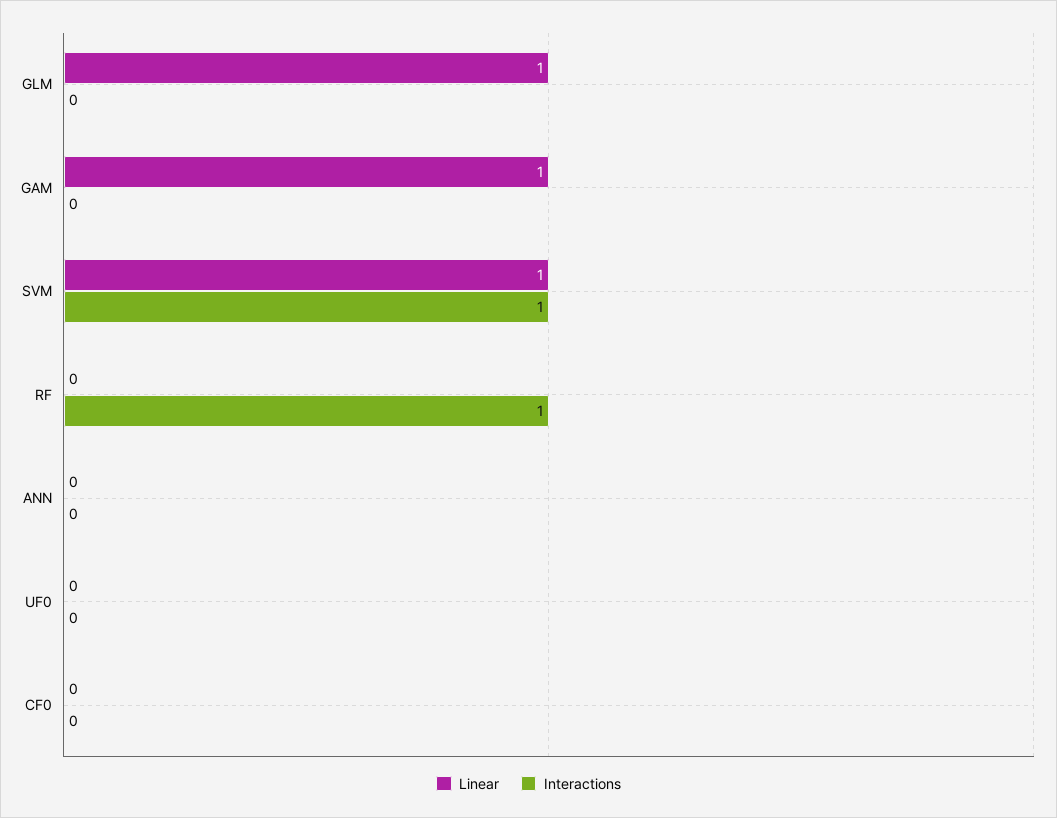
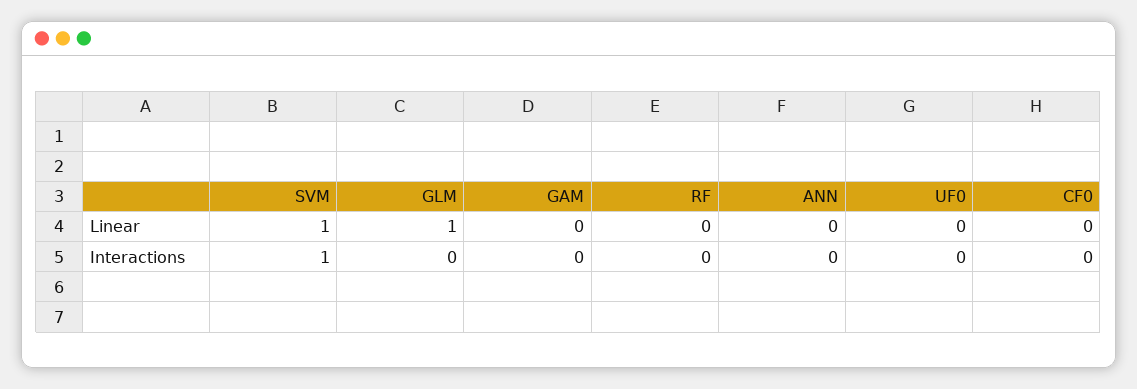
  {
    "Linear": {
      "GLM": 1,
-     "GAM": 1,
+     "GAM": 0,
      "SVM": 1,
      "RF": 0,
      "ANN": 0,
      "UF0": 0,
      "CF0": 0
    },
    "Interactions": {
      "GLM": 0,
      "GAM": 0,
      "SVM": 1,
-     "RF": 1,
+     "RF": 0,
      "ANN": 0,
      "UF0": 0,
      "CF0": 0
    }
  }

